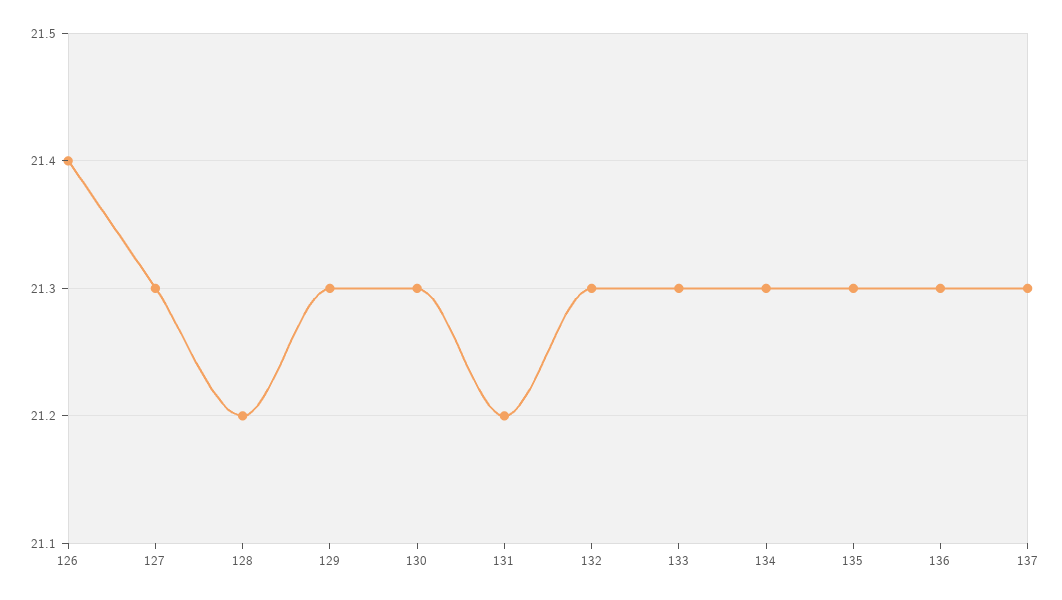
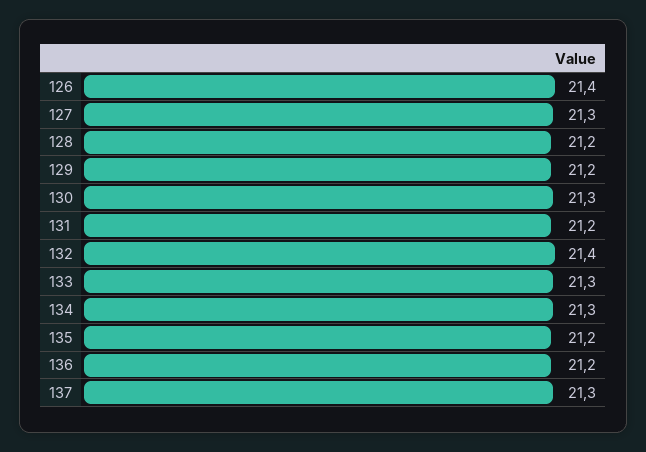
  {
    "126": 21.4,
    "127": 21.3,
    "128": 21.2,
-   "129": 21.3,
+   "129": 21.2,
    "130": 21.3,
    "131": 21.2,
-   "132": 21.3,
+   "132": 21.4,
    "133": 21.3,
    "134": 21.3,
-   "135": 21.3,
+   "135": 21.2,
-   "136": 21.3,
+   "136": 21.2,
    "137": 21.3
  }

